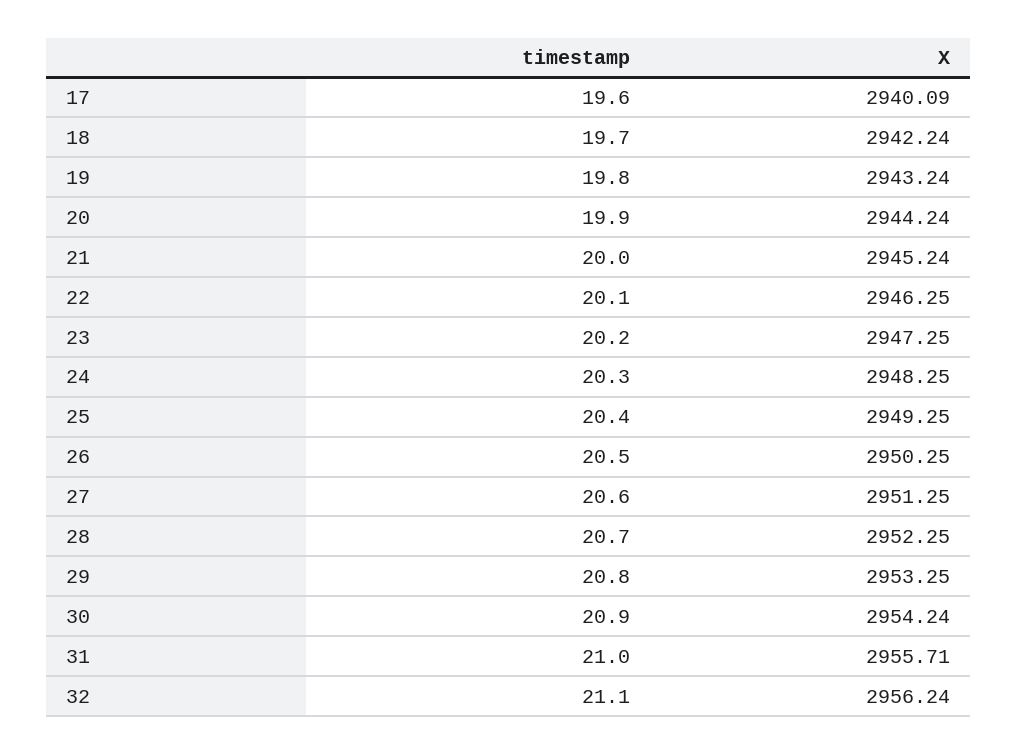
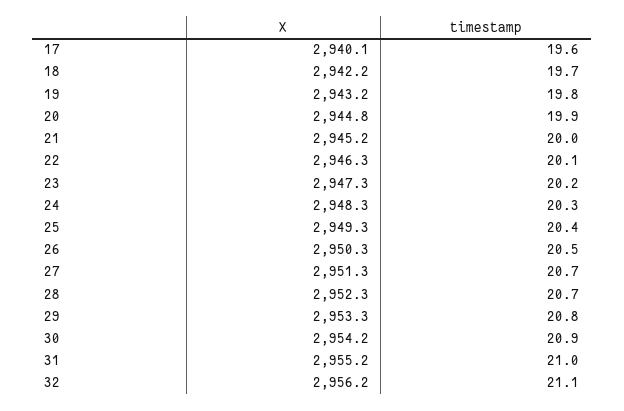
  {
    "timestamp": {
      "17": 19.6,
      "18": 19.7,
      "19": 19.8,
      "20": 19.9,
      "21": 20,
      "22": 20.1,
      "23": 20.2,
      "24": 20.3,
      "25": 20.4,
      "26": 20.5,
-     "27": 20.6,
+     "27": 20.7,
      "28": 20.7,
      "29": 20.8,
      "30": 20.9,
      "31": 21,
      "32": 21.1
    },
    "X": {
      "17": 2940.09,
      "18": 2942.24,
      "19": 2943.24,
-     "20": 2944.24,
+     "20": 2944.8,
      "21": 2945.24,
      "22": 2946.25,
      "23": 2947.25,
      "24": 2948.25,
      "25": 2949.25,
      "26": 2950.25,
      "27": 2951.25,
      "28": 2952.25,
      "29": 2953.25,
      "30": 2954.24,
-     "31": 2955.71,
+     "31": 2955.2,
      "32": 2956.24
    }
  }

